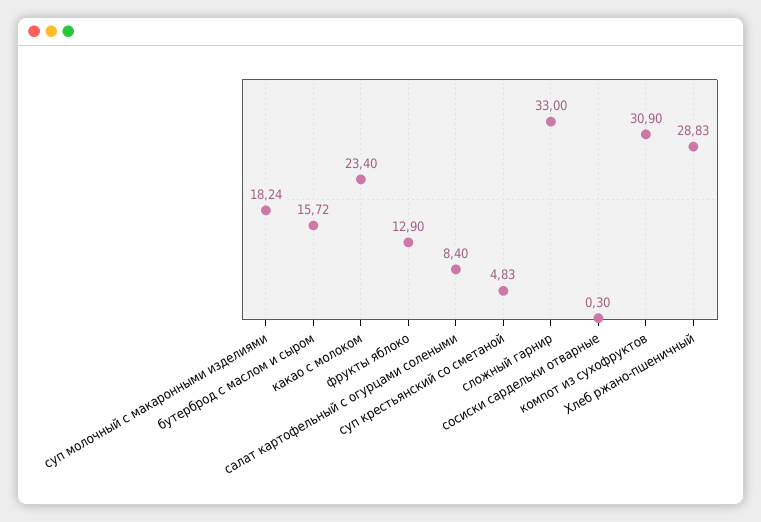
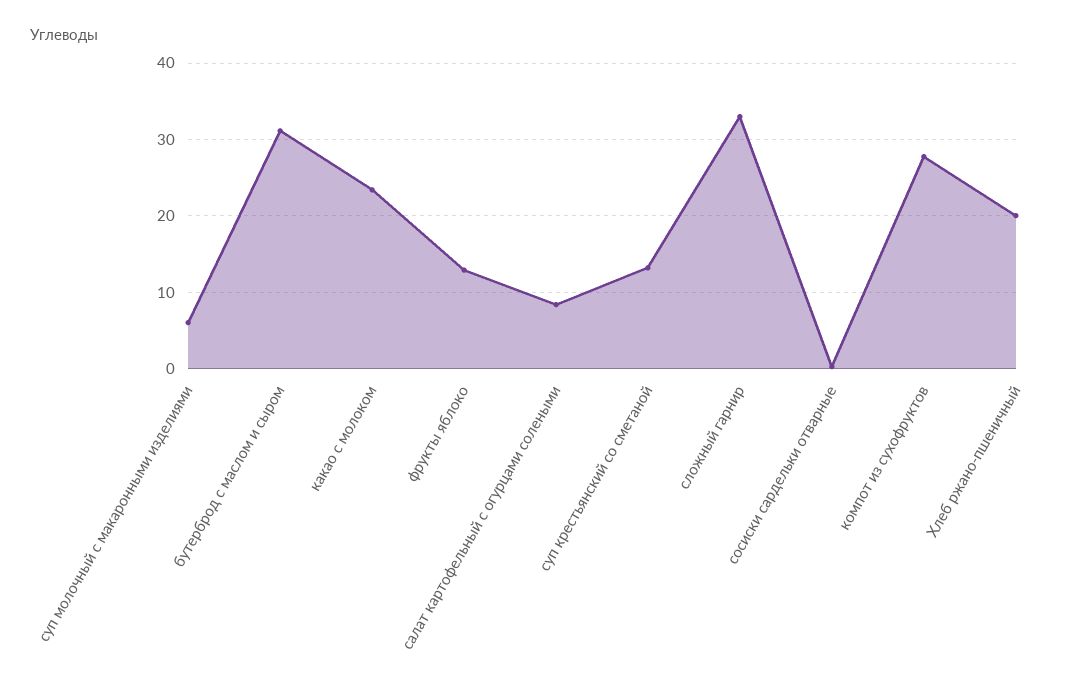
  {
-   "суп молочный с макаронными изделиями": 18.24,
+   "суп молочный с макаронными изделиями": 6,
-   "бутерброд с маслом и сыром": 15.72,
+   "бутерброд с маслом и сыром": 31,
    "какао с молоком": 23.4,
    "фрукты яблоко": 12.9,
    "салат картофельный с огурцами солеными": 8.4,
-   "суп крестьянский со сметаной": 4.83,
+   "суп крестьянский со сметаной": 13,
    "сложный гарнир": 33,
    "сосиски сардельки отварные": 0.3,
-   "компот из сухофруктов": 30.9,
+   "компот из сухофруктов": 28,
-   "Хлеб ржано-пшеничный": 28.83
+   "Хлеб ржано-пшеничный": 20
  }

